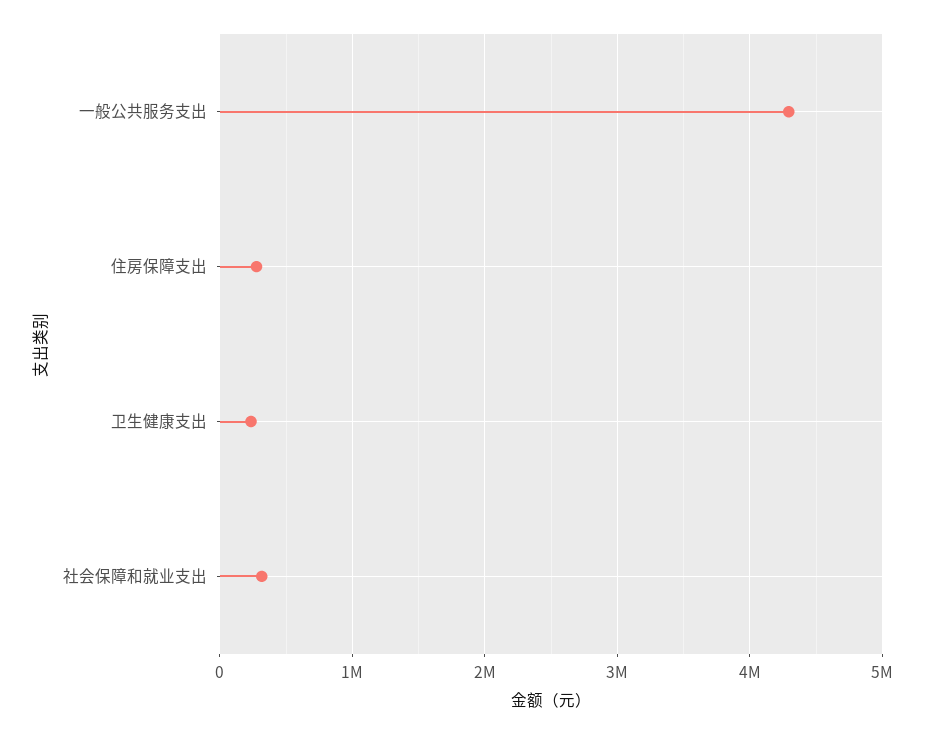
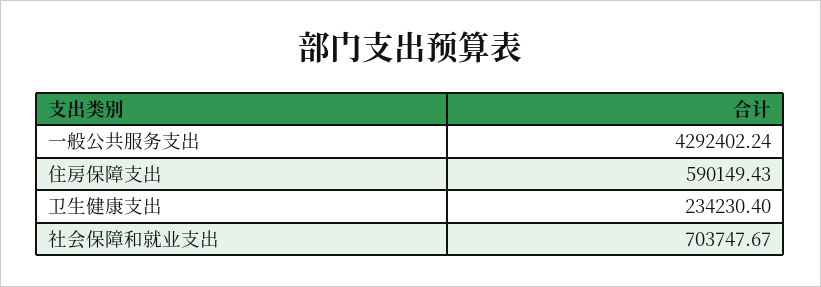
  {
    "一般公共服务支出": 4292402.24,
-   "住房保障支出": 300000,
+   "住房保障支出": 590149.43,
    "卫生健康支出": 234230.4,
-   "社会保障和就业支出": 300000
+   "社会保障和就业支出": 703747.67
  }

